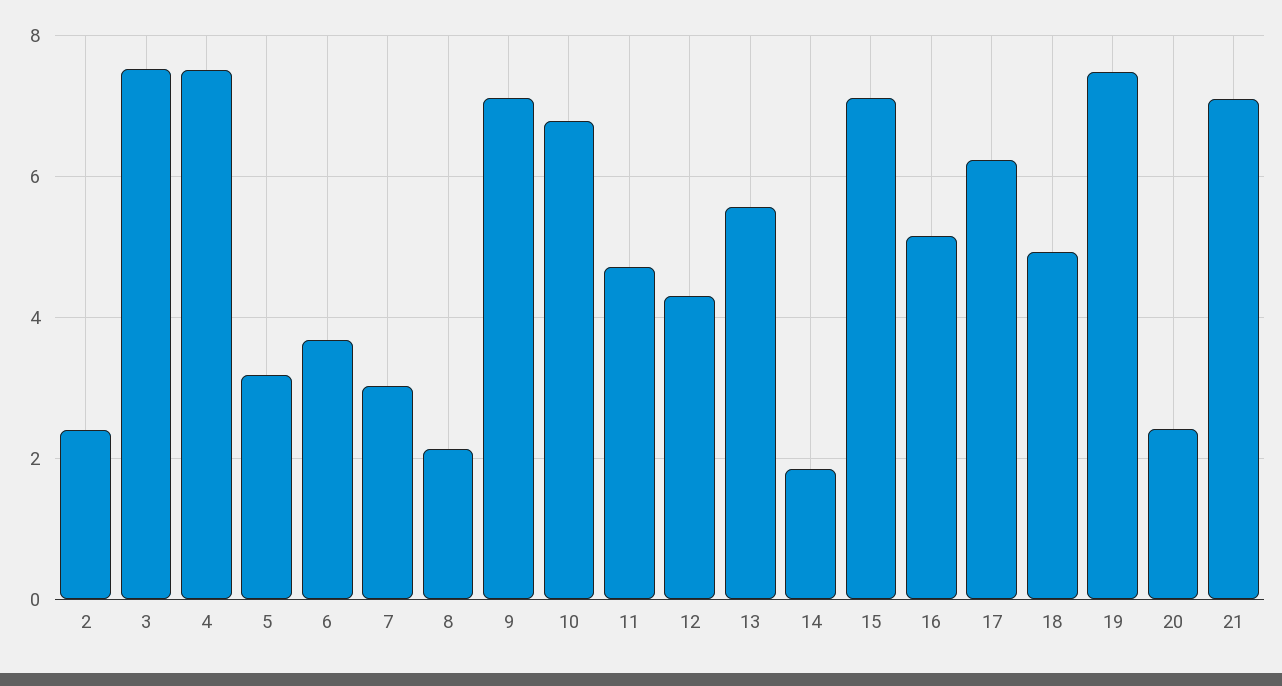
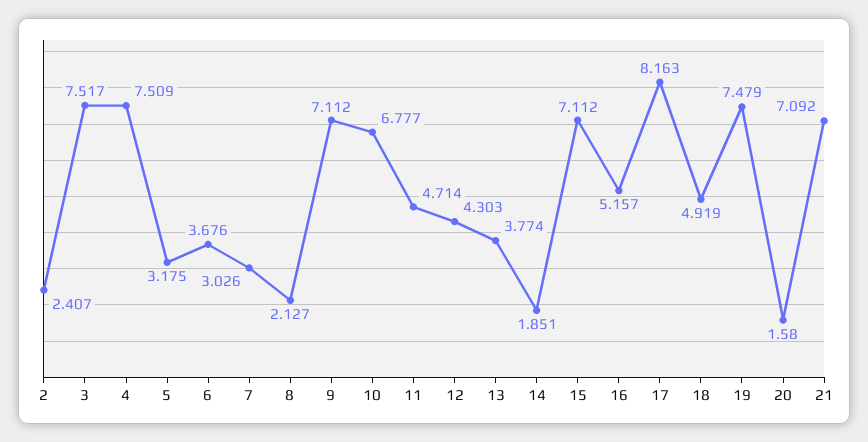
  {
    "2": 2.407,
    "3": 7.517,
    "4": 7.509,
    "5": 3.175,
    "6": 3.676,
    "7": 3.026,
    "8": 2.127,
    "9": 7.112,
    "10": 6.777,
    "11": 4.714,
    "12": 4.303,
-   "13": 5.6,
+   "13": 3.774,
    "14": 1.851,
    "15": 7.112,
    "16": 5.157,
-   "17": 6.2,
+   "17": 8.163,
    "18": 4.919,
    "19": 7.479,
-   "20": 2.4,
+   "20": 1.58,
    "21": 7.092
  }

